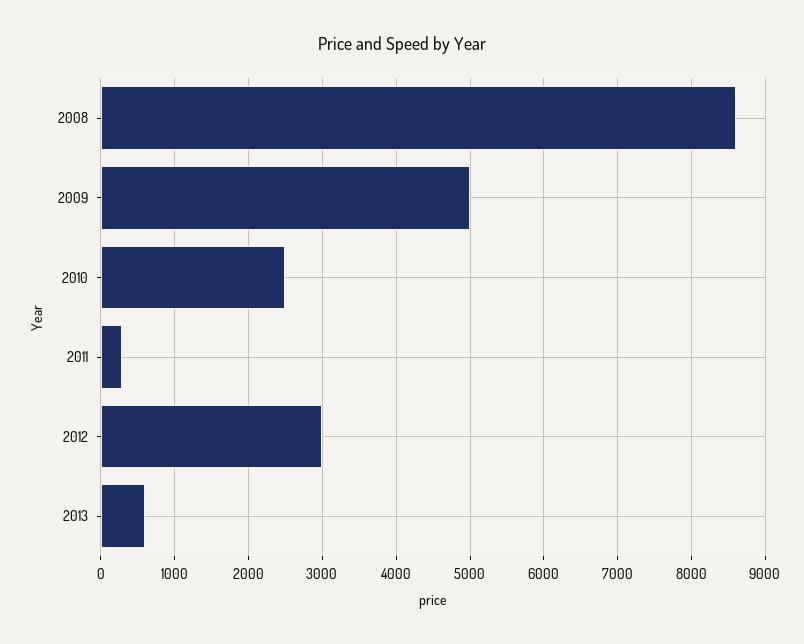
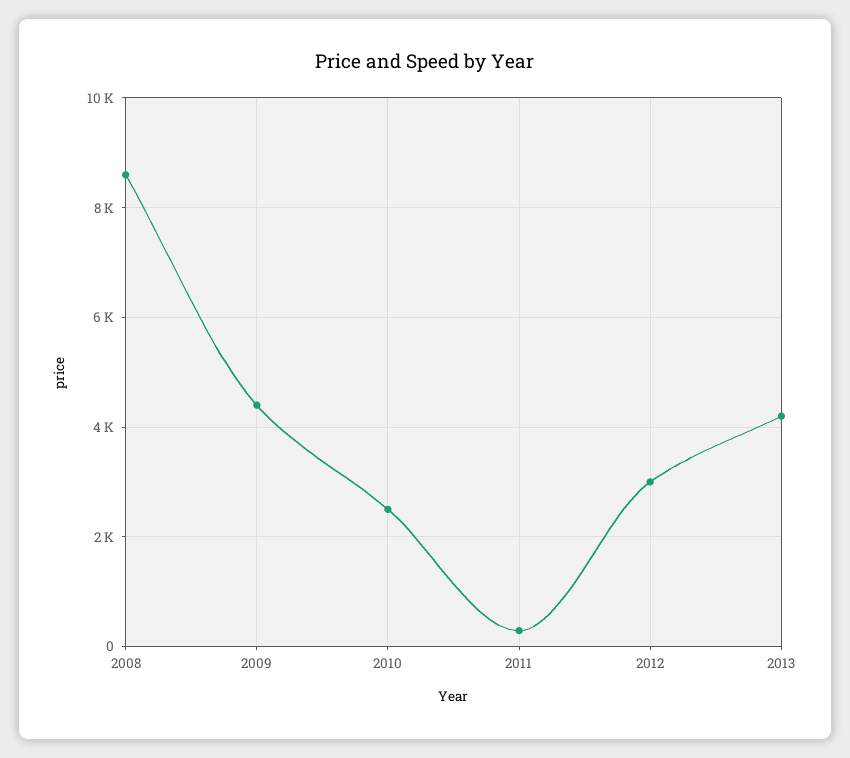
  {
    "2008": 8600,
-   "2009": 5000,
+   "2009": 4400,
    "2010": 2500,
    "2011": 300,
    "2012": 3000,
-   "2013": 600
+   "2013": 4200
  }

